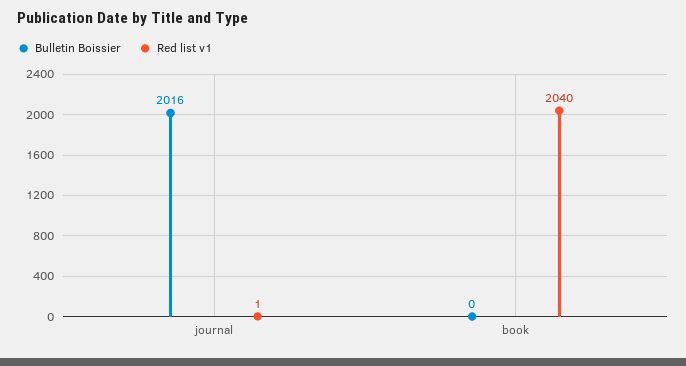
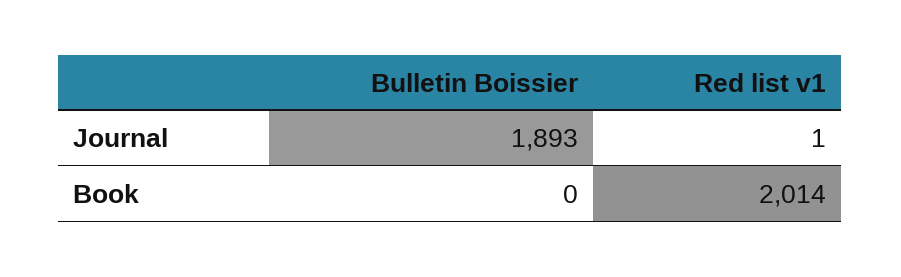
  {
    "Bulletin Boissier": {
-     "journal": 2016,
+     "journal": 1893,
      "book": 0
    },
    "Red list v1": {
      "journal": 1,
-     "book": 2040
+     "book": 2014
    }
  }

